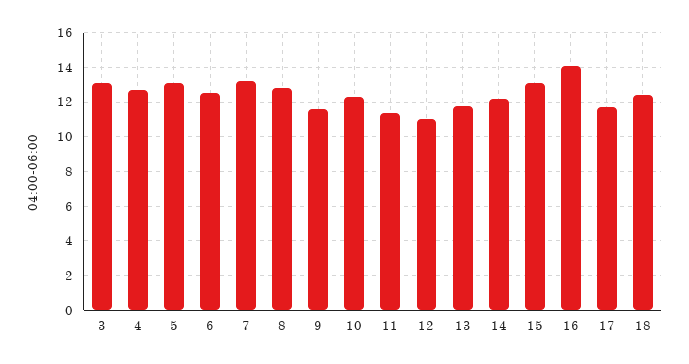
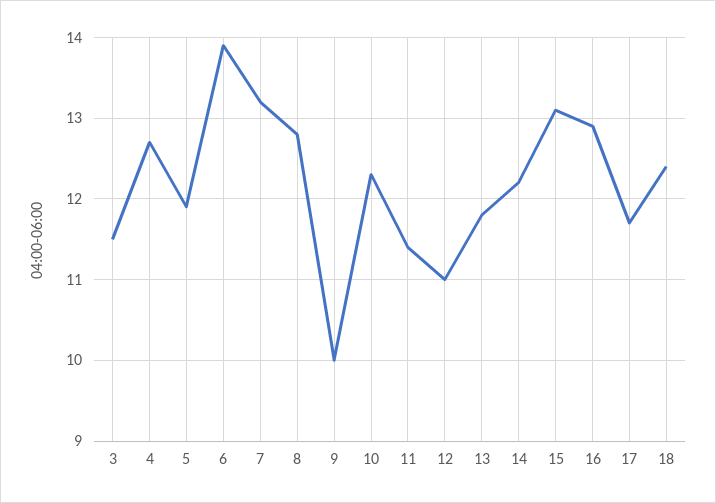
  {
-   "3": 13,
+   "3": 11.5,
    "4": 12.7,
-   "5": 13,
+   "5": 11.9,
-   "6": 12.5,
+   "6": 13.9,
    "7": 13.2,
    "8": 12.8,
-   "9": 11.5,
+   "9": 10,
    "10": 12.3,
    "11": 11.4,
    "12": 11,
    "13": 11.8,
    "14": 12.2,
    "15": 13.1,
-   "16": 14,
+   "16": 12.9,
    "17": 11.7,
    "18": 12.4
  }

